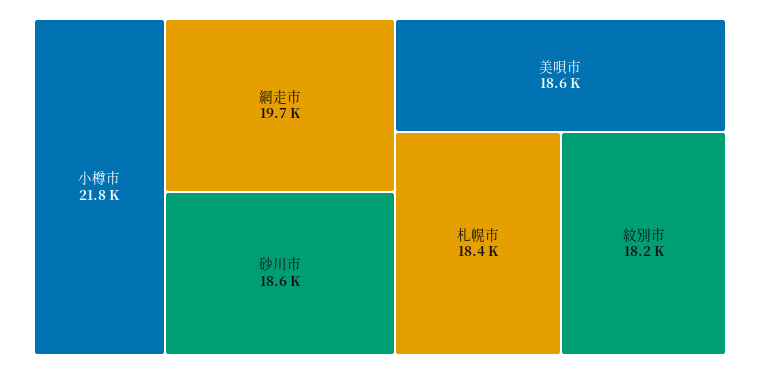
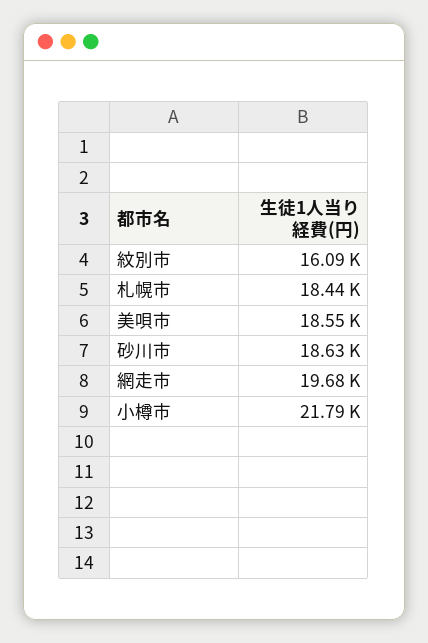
  {
    "小樽市": 21790,
    "網走市": 19680,
    "砂川市": 18630,
    "美唄市": 18550,
    "札幌市": 18440,
-   "紋別市": 18200
+   "紋別市": 16090
  }

